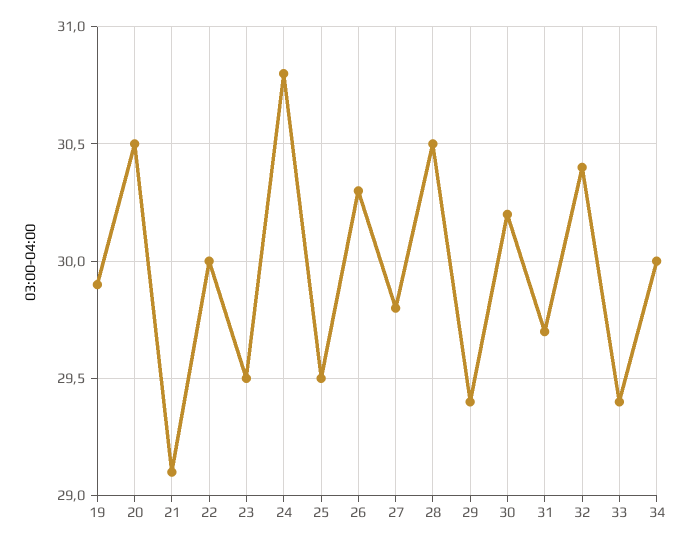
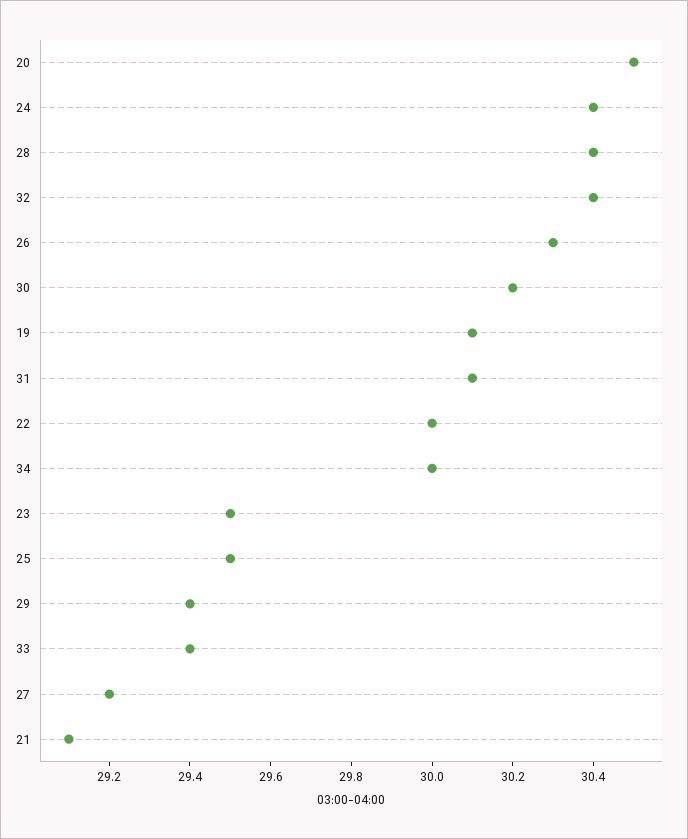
  {
-   "19": 29.9,
+   "19": 30.1,
    "20": 30.5,
    "21": 29.1,
    "22": 30,
    "23": 29.5,
-   "24": 30.8,
+   "24": 30.4,
    "25": 29.5,
    "26": 30.3,
-   "27": 29.8,
+   "27": 29.2,
-   "28": 30.5,
+   "28": 30.4,
    "29": 29.4,
    "30": 30.2,
-   "31": 29.7,
+   "31": 30.1,
    "32": 30.4,
    "33": 29.4,
    "34": 30
  }

